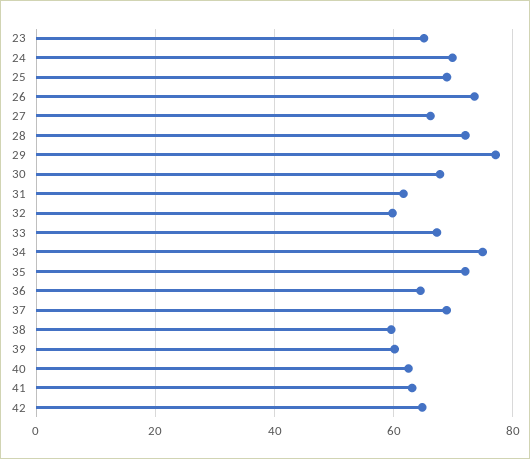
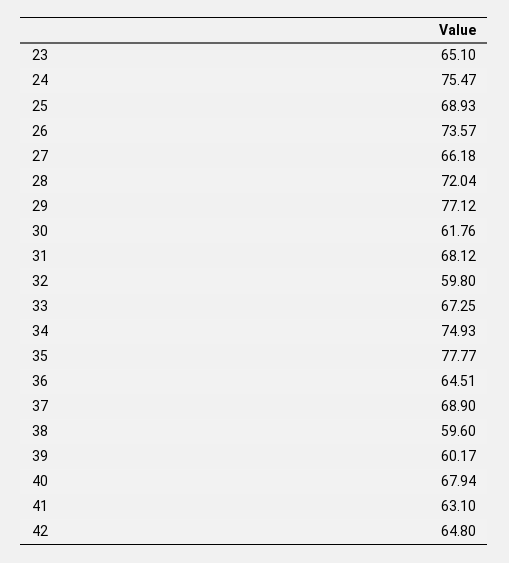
  {
    "23": 65.1,
-   "24": 70,
+   "24": 75.47,
    "25": 68.93,
    "26": 73.57,
    "27": 66.18,
    "28": 72.04,
    "29": 77.12,
-   "30": 68,
+   "30": 61.76,
-   "31": 62,
+   "31": 68.12,
    "32": 59.8,
    "33": 67.25,
    "34": 74.93,
-   "35": 72,
+   "35": 77.77,
    "36": 64.51,
    "37": 68.9,
    "38": 59.6,
    "39": 60.17,
-   "40": 62,
+   "40": 67.94,
    "41": 63.1,
    "42": 64.8
  }

